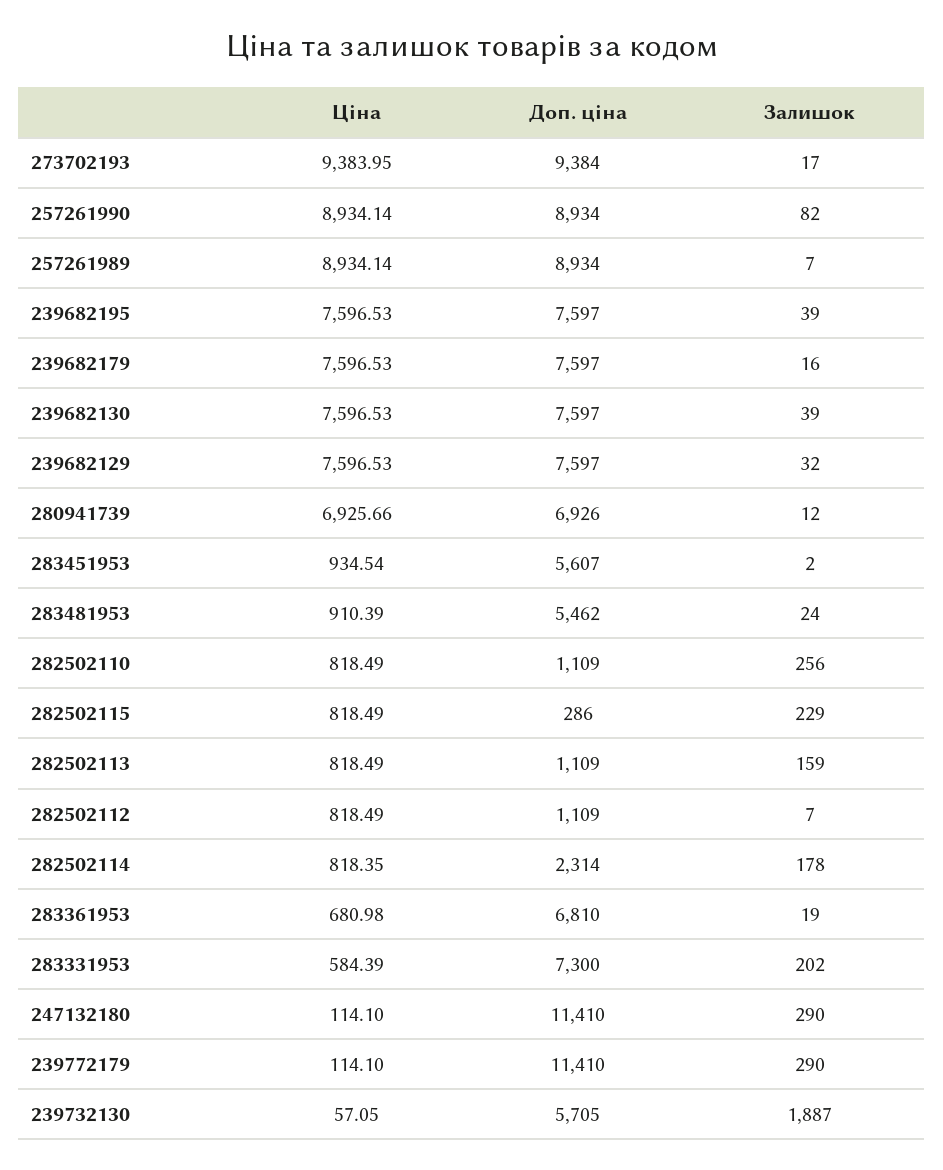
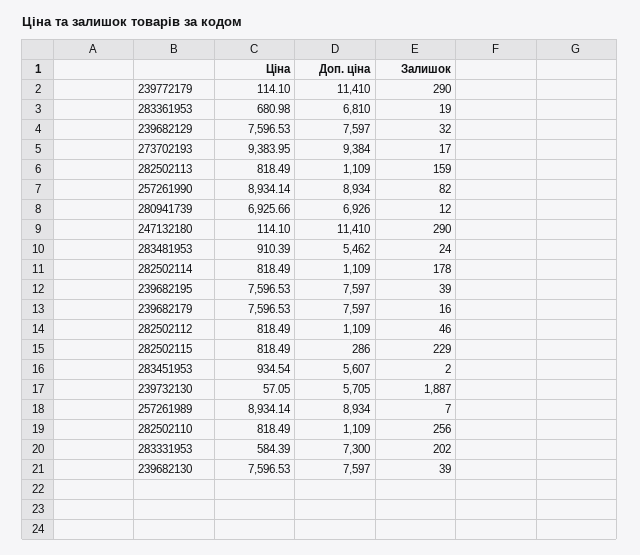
  {
    "Ціна": {
      "273702193": 9383.95,
      "257261990": 8934.14,
      "257261989": 8934.14,
      "239682195": 7596.53,
      "239682179": 7596.53,
      "239682130": 7596.53,
      "239682129": 7596.53,
      "280941739": 6925.66,
      "283451953": 934.54,
      "283481953": 910.39,
      "282502110": 818.49,
      "282502115": 818.49,
      "282502113": 818.49,
      "282502112": 818.49,
-     "282502114": 818.35,
+     "282502114": 818.49,
      "283361953": 680.98,
      "283331953": 584.39,
      "247132180": 114.1,
      "239772179": 114.1,
      "239732130": 57.05
    },
    "Доп. ціна": {
      "273702193": 9384,
      "257261990": 8934,
      "257261989": 8934,
      "239682195": 7597,
      "239682179": 7597,
      "239682130": 7597,
      "239682129": 7597,
      "280941739": 6926,
      "283451953": 5607,
      "283481953": 5462,
      "282502110": 1109,
      "282502115": 286,
      "282502113": 1109,
      "282502112": 1109,
-     "282502114": 2314,
+     "282502114": 1109,
      "283361953": 6810,
      "283331953": 7300,
      "247132180": 11410,
      "239772179": 11410,
      "239732130": 5705
    },
    "Залишок": {
      "273702193": 17,
      "257261990": 82,
      "257261989": 7,
      "239682195": 39,
      "239682179": 16,
      "239682130": 39,
      "239682129": 32,
      "280941739": 12,
      "283451953": 2,
      "283481953": 24,
      "282502110": 256,
      "282502115": 229,
      "282502113": 159,
-     "282502112": 7,
+     "282502112": 46,
      "282502114": 178,
      "283361953": 19,
      "283331953": 202,
      "247132180": 290,
      "239772179": 290,
      "239732130": 1887
    }
  }

